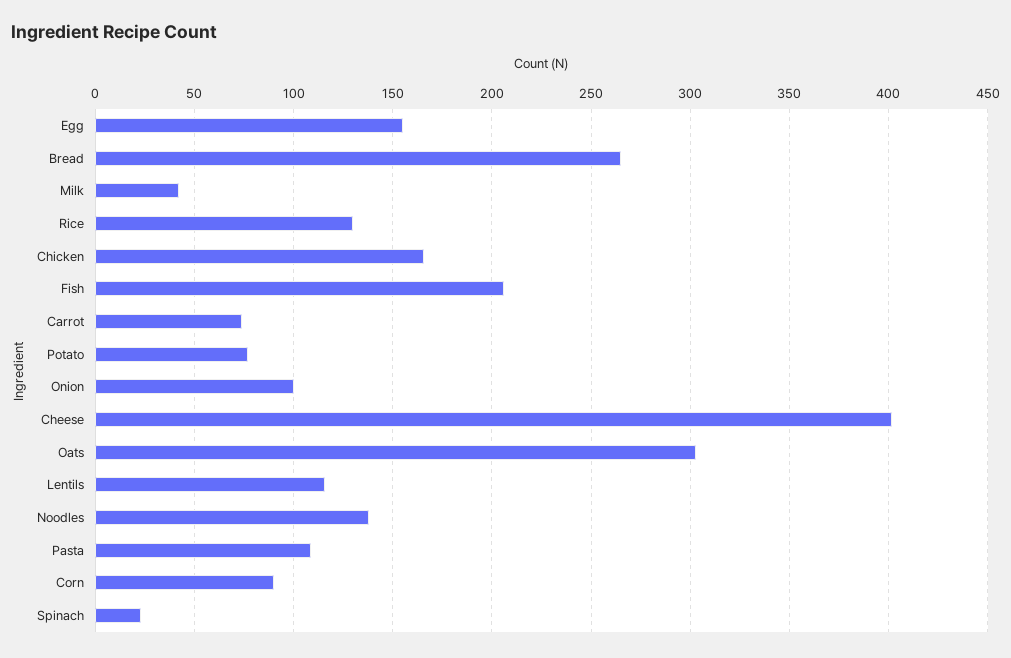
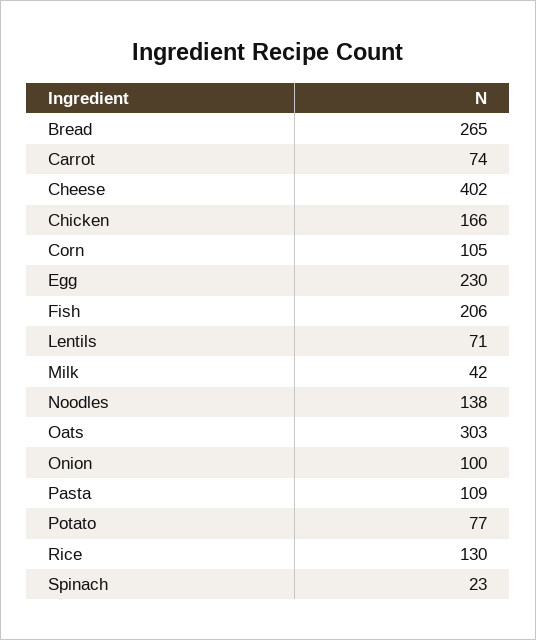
  {
-   "Egg": 155,
+   "Egg": 230,
    "Bread": 265,
    "Milk": 42,
    "Rice": 130,
    "Chicken": 166,
    "Fish": 206,
    "Carrot": 74,
    "Potato": 77,
    "Onion": 100,
    "Cheese": 402,
    "Oats": 303,
-   "Lentils": 115,
+   "Lentils": 71,
    "Noodles": 138,
    "Pasta": 109,
-   "Corn": 90,
+   "Corn": 105,
    "Spinach": 23
  }

